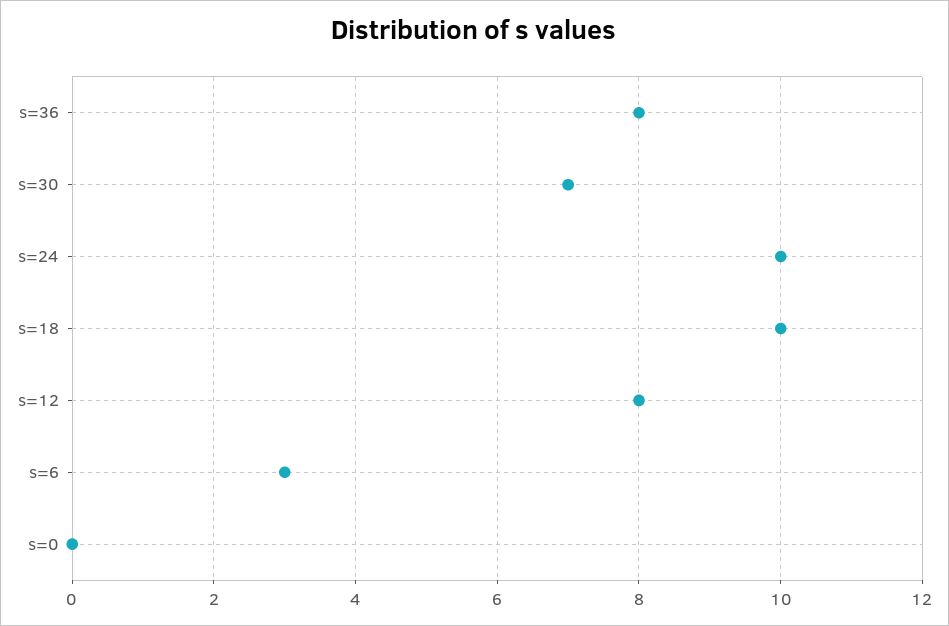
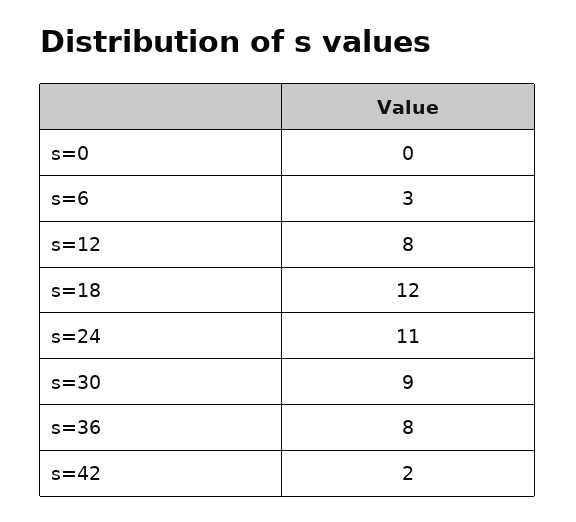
  {
    "s=36": 8,
-   "s=30": 7,
+   "s=30": 9,
-   "s=24": 10,
+   "s=24": 11,
-   "s=18": 10,
+   "s=18": 12,
    "s=12": 8,
    "s=6": 3,
-   "s=0": 0
+   "s=0": 0,
+   "s=42": 2
  }

